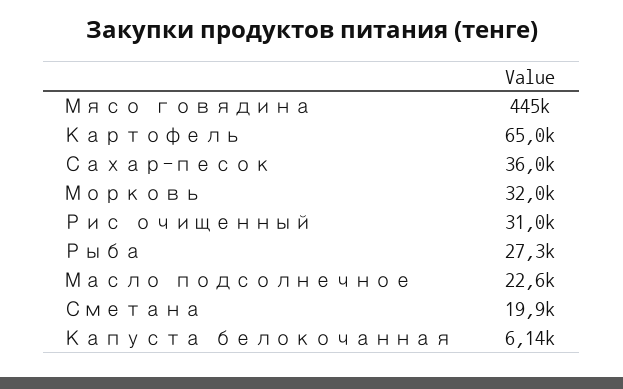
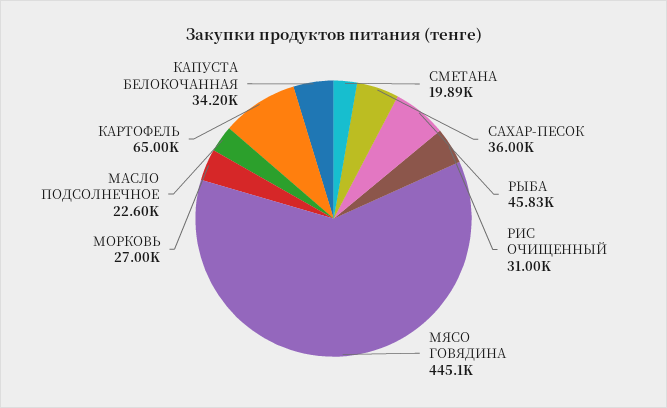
  {
    "Мясо говядина": 445100,
    "Картофель": 65000,
    "Сахар-песок": 36000,
-   "Морковь": 32000,
+   "Морковь": 27000,
    "Рис очищенный": 31000,
-   "Рыба": 27300,
+   "Рыба": 45830,
    "Масло подсолнечное": 22600,
    "Сметана": 19890,
-   "Капуста белокочанная": 6140
+   "Капуста белокочанная": 34200
  }

